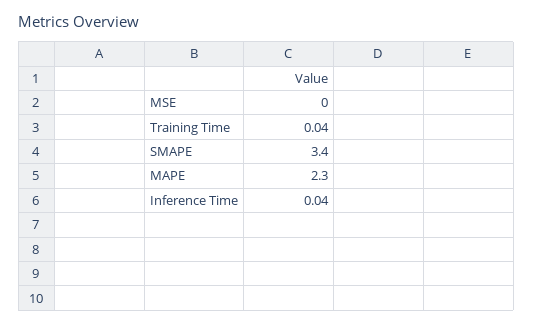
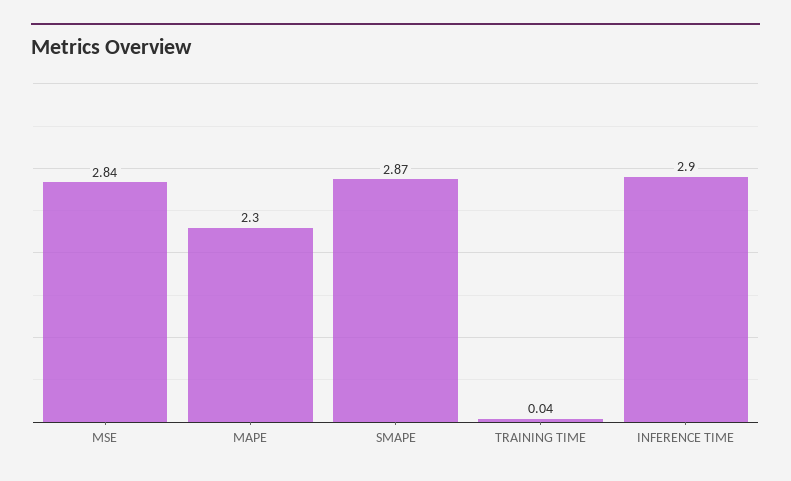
  {
-   "MSE": 0,
+   "MSE": 2.84,
    "Training Time": 0.04,
-   "SMAPE": 3.4,
+   "SMAPE": 2.87,
    "MAPE": 2.3,
-   "Inference Time": 0.04
+   "Inference Time": 2.9
  }

